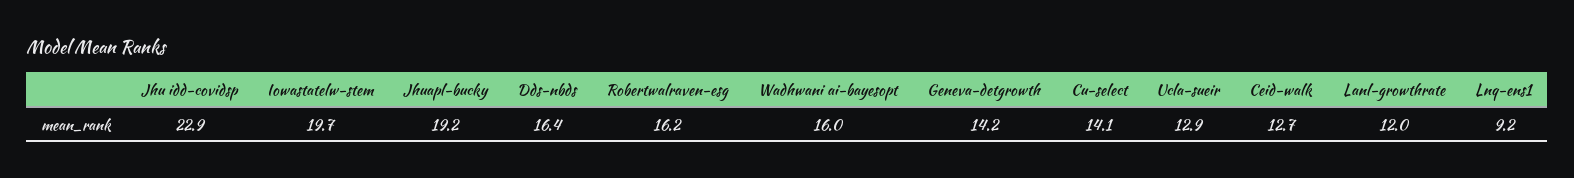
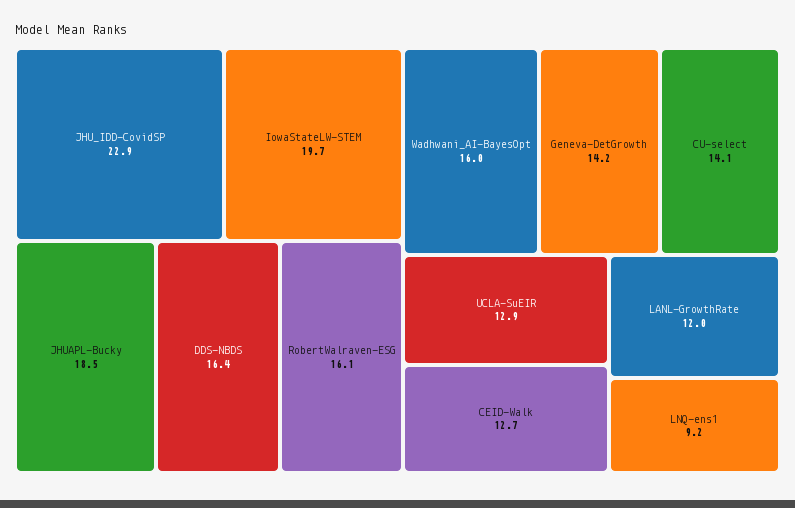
  {
    "Jhu idd-covidsp": 22.9,
    "Iowastatelw-stem": 19.7,
-   "Jhuapl-bucky": 19.2,
+   "Jhuapl-bucky": 18.5,
    "Dds-nbds": 16.4,
-   "Robertwalraven-esg": 16.2,
+   "Robertwalraven-esg": 16.1,
    "Wadhwani ai-bayesopt": 16,
    "Geneva-detgrowth": 14.2,
    "Cu-select": 14.1,
    "Ucla-sueir": 12.9,
    "Ceid-walk": 12.7,
    "Lanl-growthrate": 12,
    "Lnq-ens1": 9.2
  }

